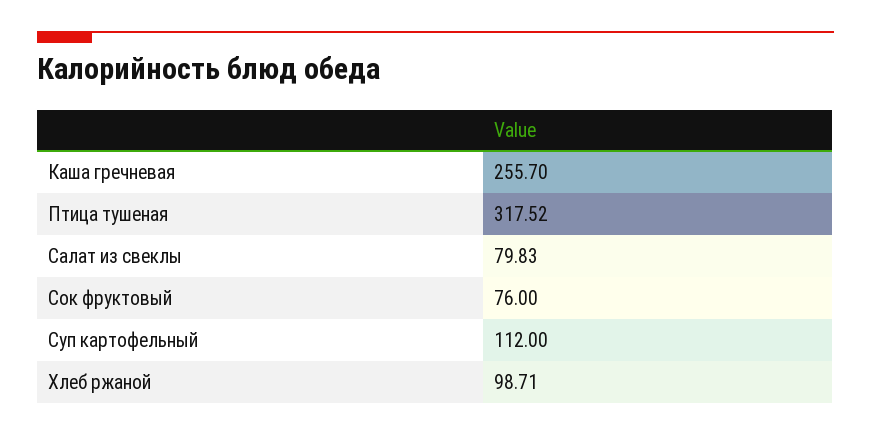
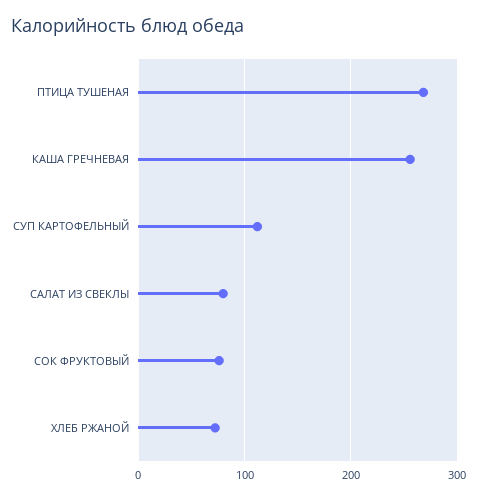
  {
    "Каша гречневая": 255.7,
-   "Птица тушеная": 317.52,
+   "Птица тушеная": 270,
    "Салат из свеклы": 79.83,
    "Сок фруктовый": 76,
    "Суп картофельный": 112,
-   "Хлеб ржаной": 98.71
+   "Хлеб ржаной": 70
  }

